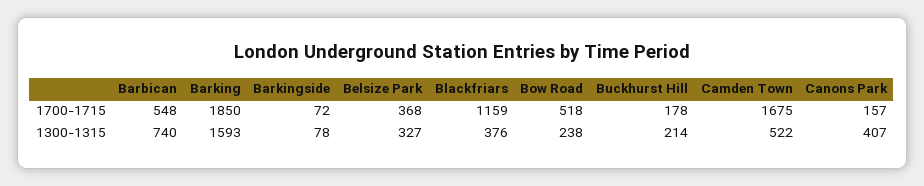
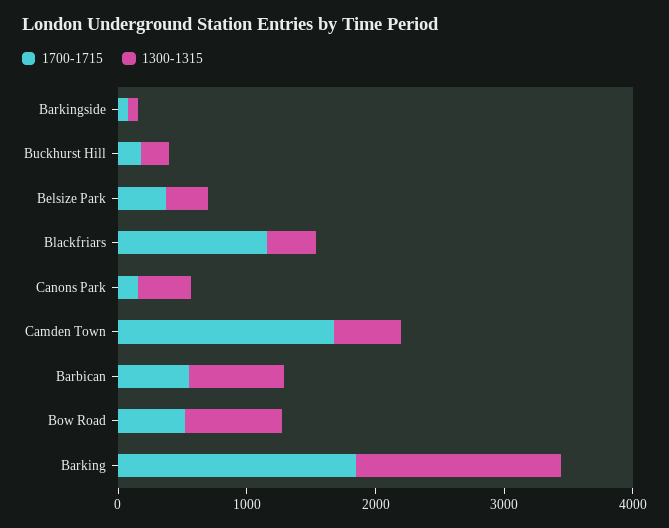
  {
    "1700-1715": {
      "Barbican": 548,
      "Barking": 1850,
      "Barkingside": 72,
      "Belsize Park": 368,
      "Blackfriars": 1159,
      "Bow Road": 518,
      "Buckhurst Hill": 178,
      "Camden Town": 1675,
      "Canons Park": 157
    },
    "1300-1315": {
      "Barbican": 740,
      "Barking": 1593,
      "Barkingside": 78,
      "Belsize Park": 327,
      "Blackfriars": 376,
-     "Bow Road": 238,
+     "Bow Road": 800,
      "Buckhurst Hill": 214,
      "Camden Town": 522,
      "Canons Park": 407
    }
  }

